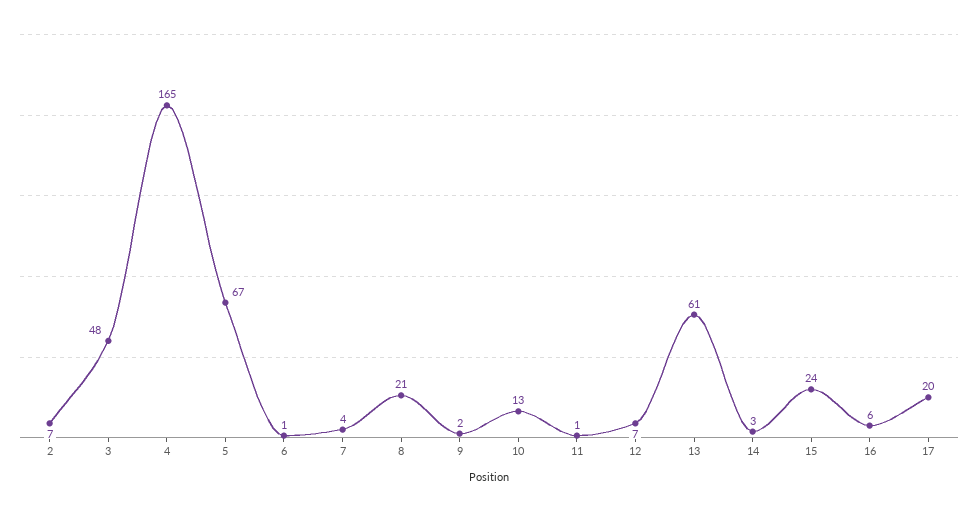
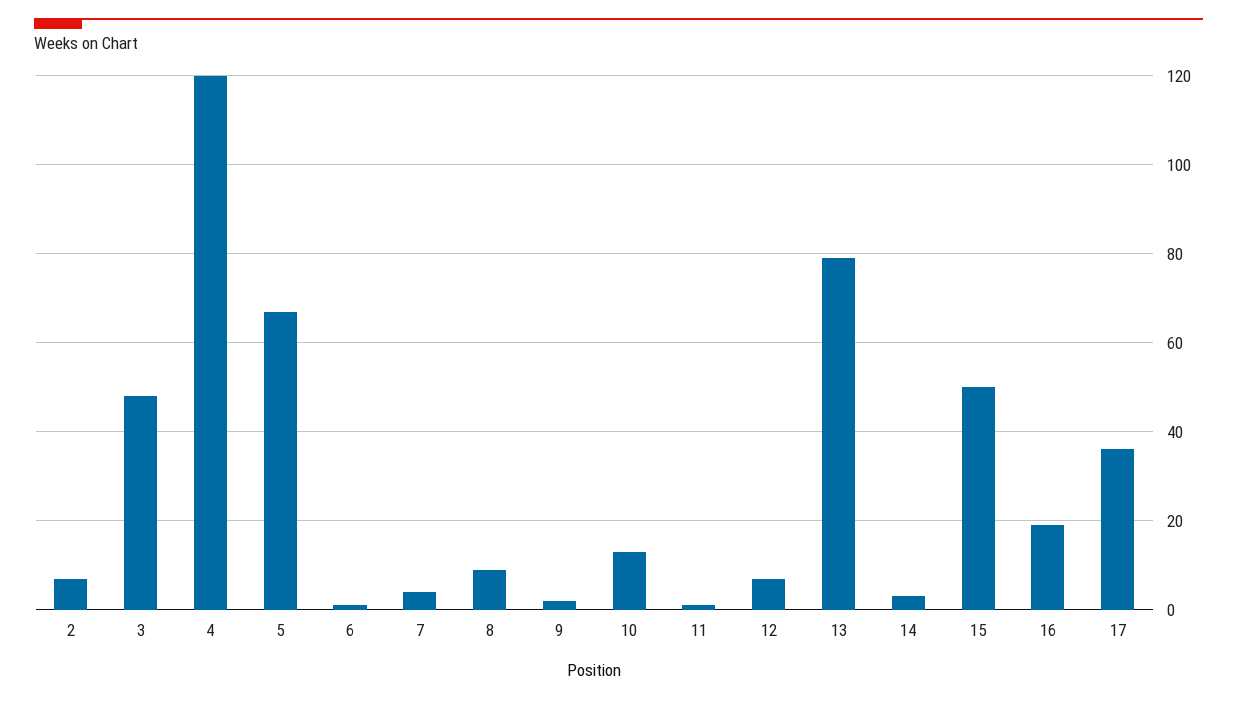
  {
    "2": 7,
    "3": 48,
-   "4": 165,
+   "4": 120,
    "5": 67,
    "6": 1,
    "7": 4,
-   "8": 21,
+   "8": 10,
    "9": 2,
    "10": 13,
    "11": 1,
    "12": 7,
-   "13": 61,
+   "13": 80,
    "14": 3,
-   "15": 24,
+   "15": 50,
-   "16": 6,
+   "16": 20,
-   "17": 20
+   "17": 35
  }

